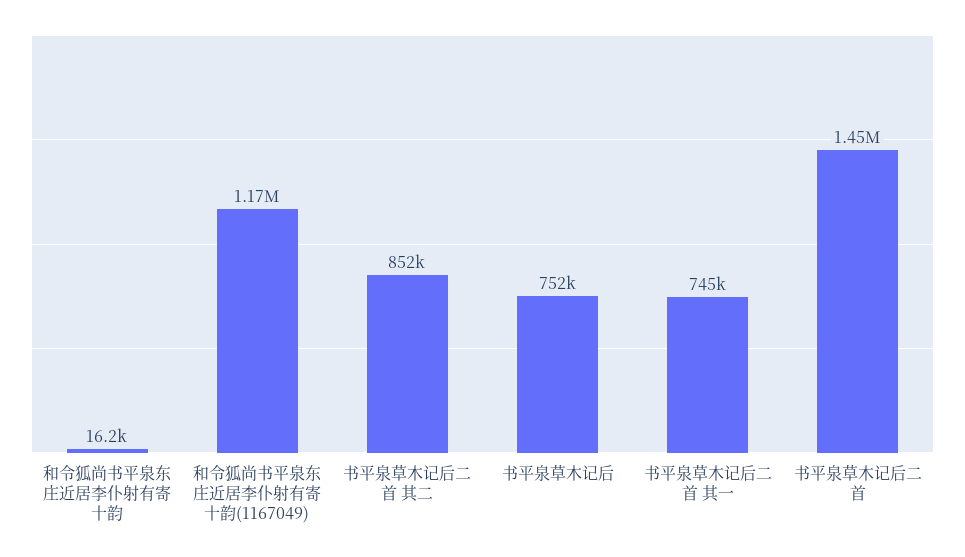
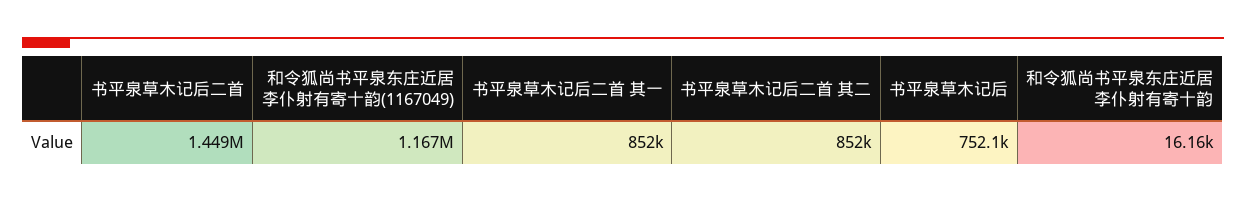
  {
    "和令狐尚书平泉东庄近居李仆射有寄十韵": 16160,
    "和令狐尚书平泉东庄近居李仆射有寄十韵(1167049)": 1167000,
    "书平泉草木记后二首 其二": 852000,
    "书平泉草木记后": 752100,
-   "书平泉草木记后二首 其一": 745000,
+   "书平泉草木记后二首 其一": 852000,
    "书平泉草木记后二首": 1449000
  }

